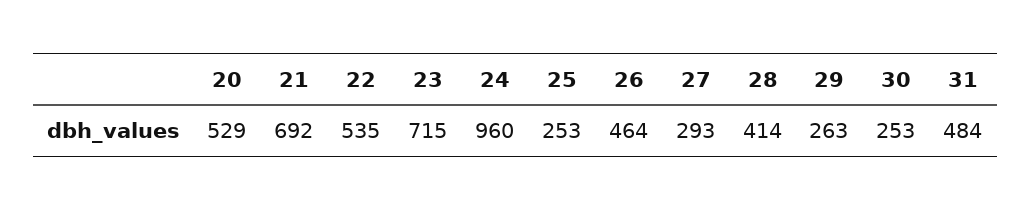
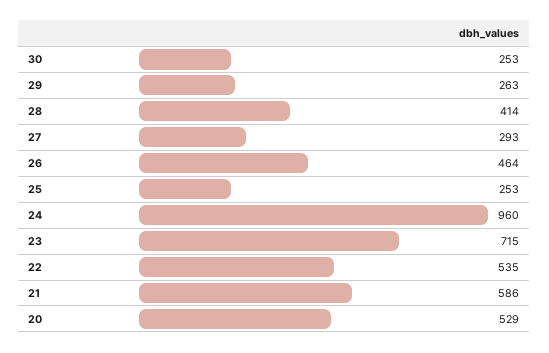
  {
    "20": 529,
-   "21": 692,
+   "21": 586,
    "22": 535,
    "23": 715,
    "24": 960,
    "25": 253,
    "26": 464,
    "27": 293,
    "28": 414,
    "29": 263,
-   "30": 253,
+   "30": 253
-   "31": 484
  }

